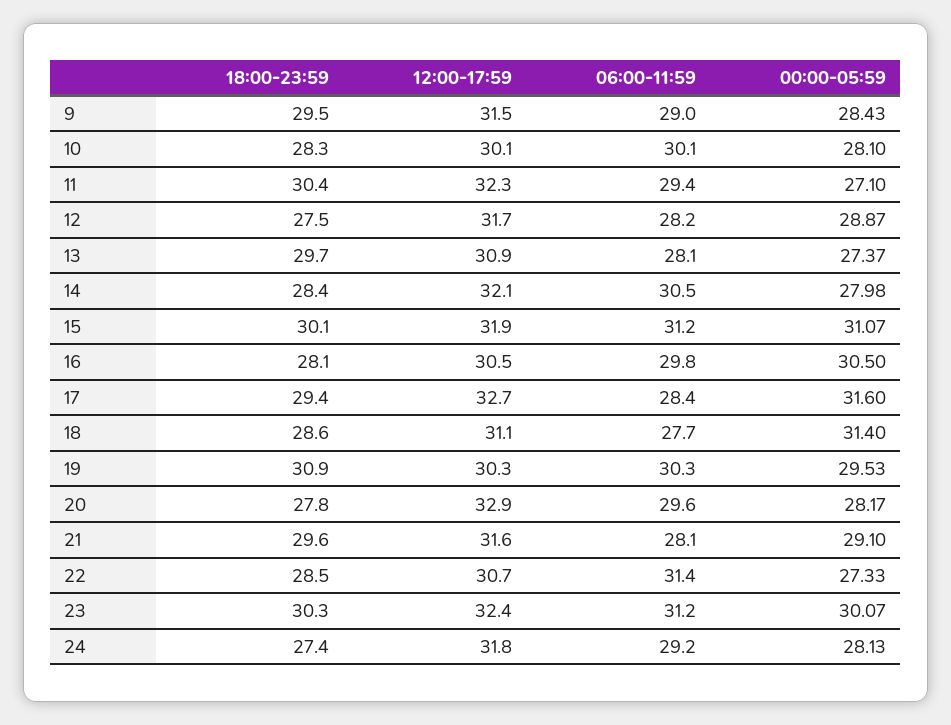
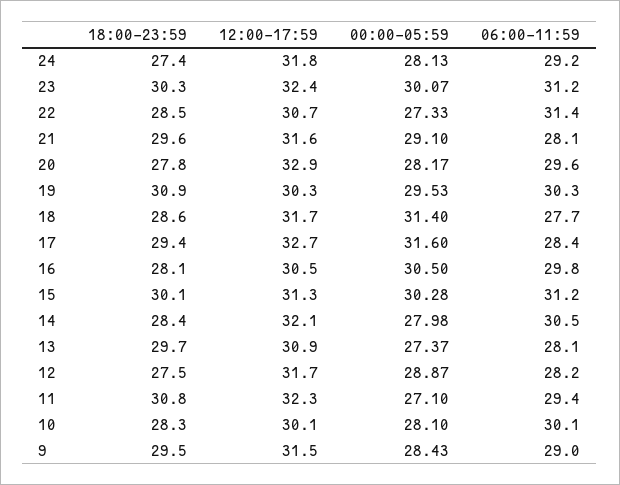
  {
    "18:00-23:59": {
      "9": 29.5,
      "10": 28.3,
-     "11": 30.4,
+     "11": 30.8,
      "12": 27.5,
      "13": 29.7,
      "14": 28.4,
      "15": 30.1,
      "16": 28.1,
      "17": 29.4,
      "18": 28.6,
      "19": 30.9,
      "20": 27.8,
      "21": 29.6,
      "22": 28.5,
      "23": 30.3,
      "24": 27.4
    },
    "12:00-17:59": {
      "9": 31.5,
      "10": 30.1,
      "11": 32.3,
      "12": 31.7,
      "13": 30.9,
      "14": 32.1,
-     "15": 31.9,
+     "15": 31.3,
      "16": 30.5,
      "17": 32.7,
-     "18": 31.1,
+     "18": 31.7,
      "19": 30.3,
      "20": 32.9,
      "21": 31.6,
      "22": 30.7,
      "23": 32.4,
      "24": 31.8
    },
    "06:00-11:59": {
      "9": 29,
      "10": 30.1,
      "11": 29.4,
      "12": 28.2,
      "13": 28.1,
      "14": 30.5,
      "15": 31.2,
      "16": 29.8,
      "17": 28.4,
      "18": 27.7,
      "19": 30.3,
      "20": 29.6,
      "21": 28.1,
      "22": 31.4,
      "23": 31.2,
      "24": 29.2
    },
    "00:00-05:59": {
      "9": 28.43,
      "10": 28.1,
      "11": 27.1,
      "12": 28.87,
      "13": 27.37,
      "14": 27.98,
-     "15": 31.07,
+     "15": 30.28,
      "16": 30.5,
      "17": 31.6,
      "18": 31.4,
      "19": 29.53,
      "20": 28.17,
      "21": 29.1,
      "22": 27.33,
      "23": 30.07,
      "24": 28.13
    }
  }

